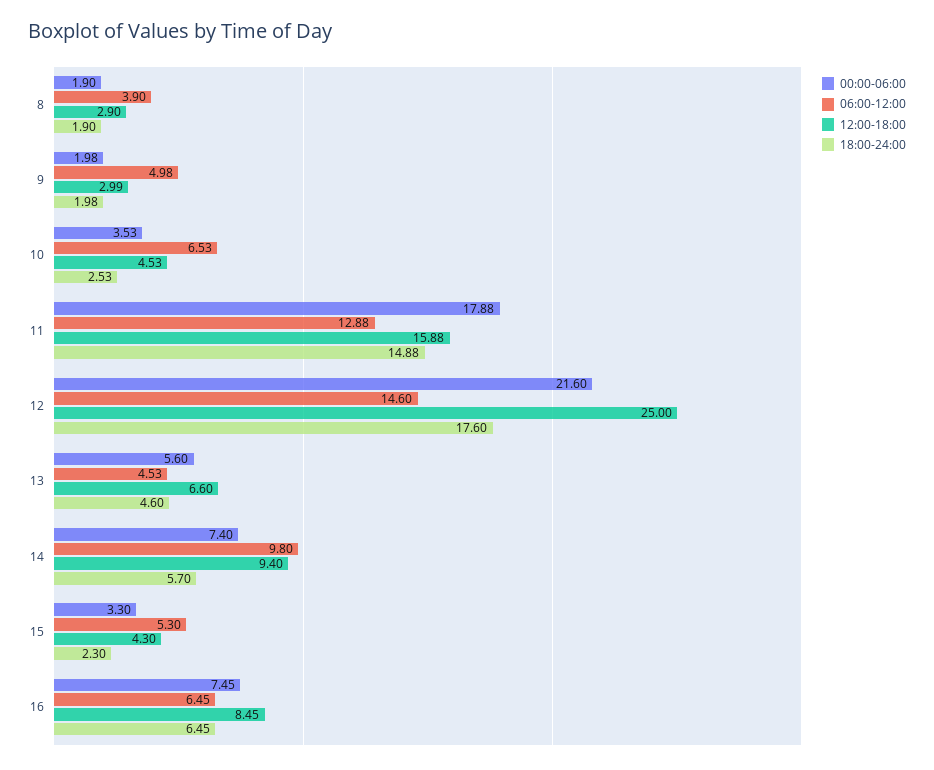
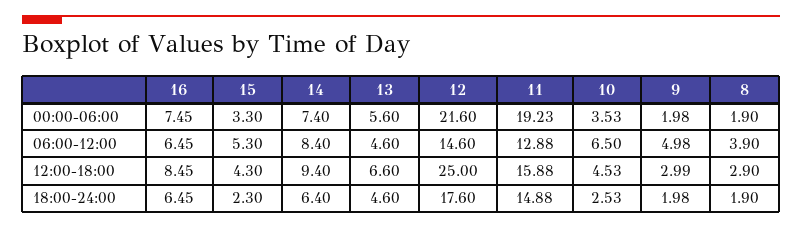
  {
    "00:00-06:00": {
      "8": 1.9,
      "9": 1.98,
      "10": 3.53,
-     "11": 17.88,
+     "11": 19.23,
      "12": 21.6,
      "13": 5.6,
      "14": 7.4,
      "15": 3.3,
      "16": 7.45
    },
    "06:00-12:00": {
      "8": 3.9,
      "9": 4.98,
-     "10": 6.53,
+     "10": 6.5,
      "11": 12.88,
      "12": 14.6,
-     "13": 4.53,
+     "13": 4.6,
-     "14": 9.8,
+     "14": 8.4,
      "15": 5.3,
      "16": 6.45
    },
    "12:00-18:00": {
      "8": 2.9,
      "9": 2.99,
      "10": 4.53,
      "11": 15.88,
      "12": 25,
      "13": 6.6,
      "14": 9.4,
      "15": 4.3,
      "16": 8.45
    },
    "18:00-24:00": {
      "8": 1.9,
      "9": 1.98,
      "10": 2.53,
      "11": 14.88,
      "12": 17.6,
      "13": 4.6,
-     "14": 5.7,
+     "14": 6.4,
      "15": 2.3,
      "16": 6.45
    }
  }

